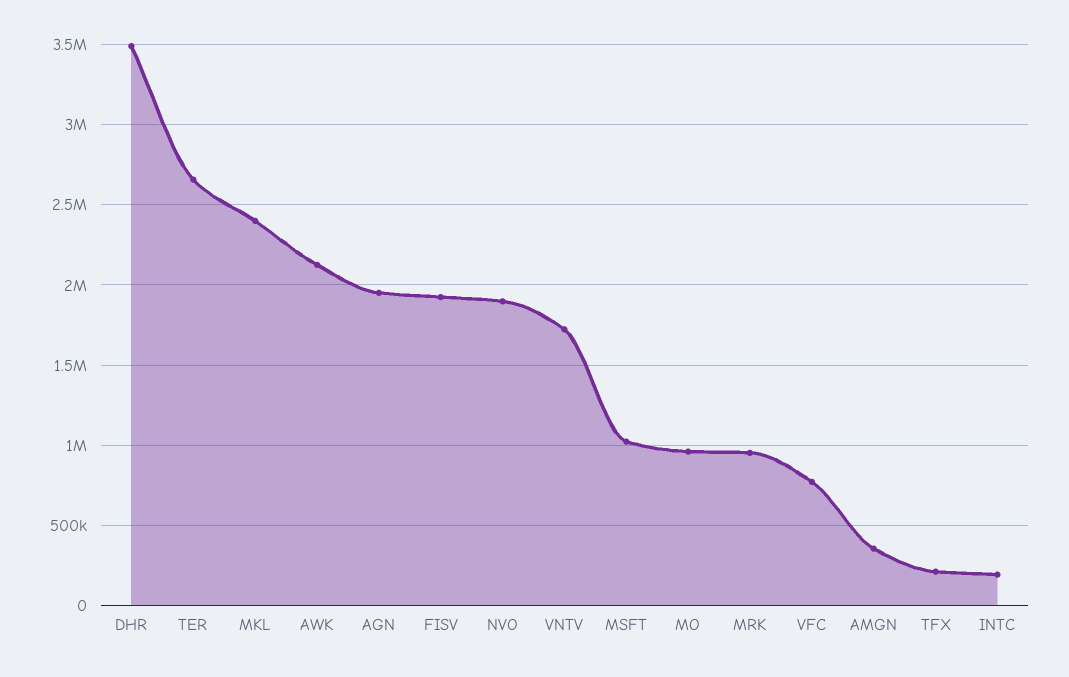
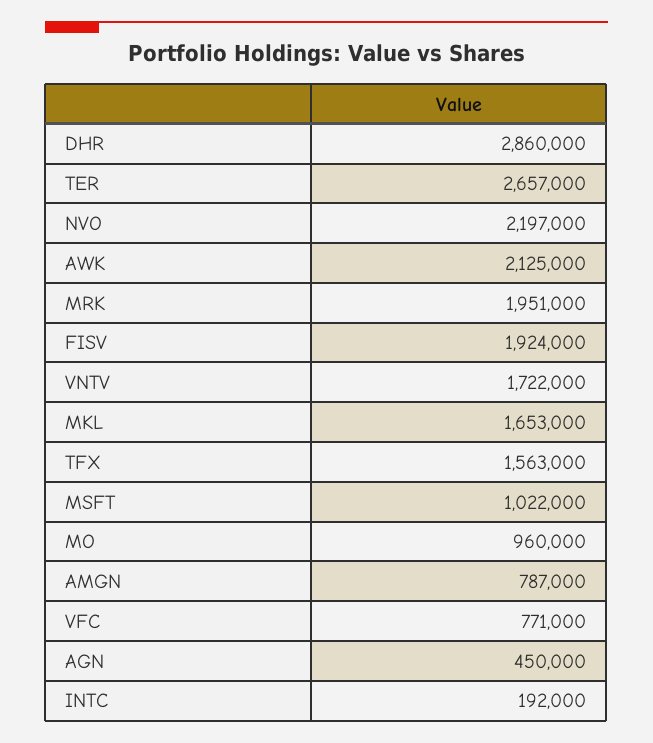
  {
-   "DHR": 3500000,
+   "DHR": 2860000,
    "TER": 2657000,
-   "MKL": 2400000,
+   "MKL": 1653000,
    "AWK": 2125000,
-   "AGN": 1950000,
+   "AGN": 450000,
    "FISV": 1924000,
-   "NVO": 1900000,
+   "NVO": 2197000,
    "VNTV": 1722000,
    "MSFT": 1022000,
    "MO": 960000,
-   "MRK": 950000,
+   "MRK": 1951000,
    "VFC": 771000,
-   "AMGN": 350000,
+   "AMGN": 787000,
-   "TFX": 200000,
+   "TFX": 1563000,
    "INTC": 192000
  }

